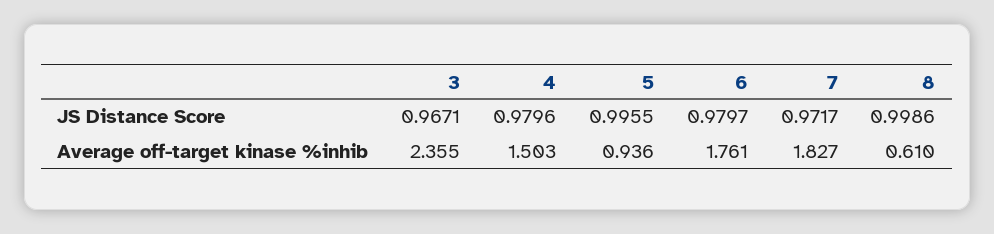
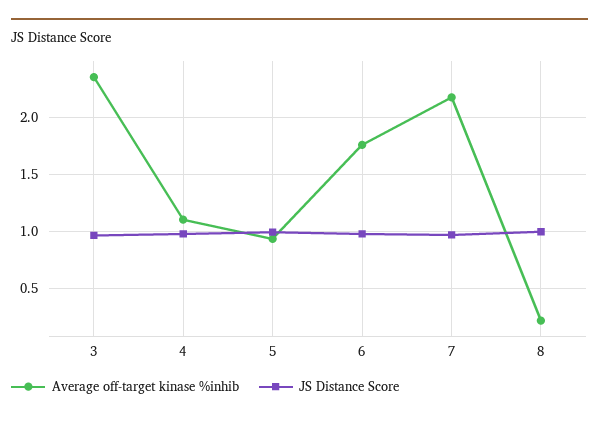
  {
    "JS Distance Score": {
      "3": 0.9671,
      "4": 0.9796,
      "5": 0.9955,
      "6": 0.9797,
      "7": 0.9717,
      "8": 0.9986
    },
    "Average off-target kinase %inhib": {
      "3": 2.355,
-     "4": 1.503,
+     "4": 1.1,
      "5": 0.936,
      "6": 1.761,
-     "7": 1.827,
+     "7": 2.2,
-     "8": 0.61
+     "8": 0.2
    }
  }

